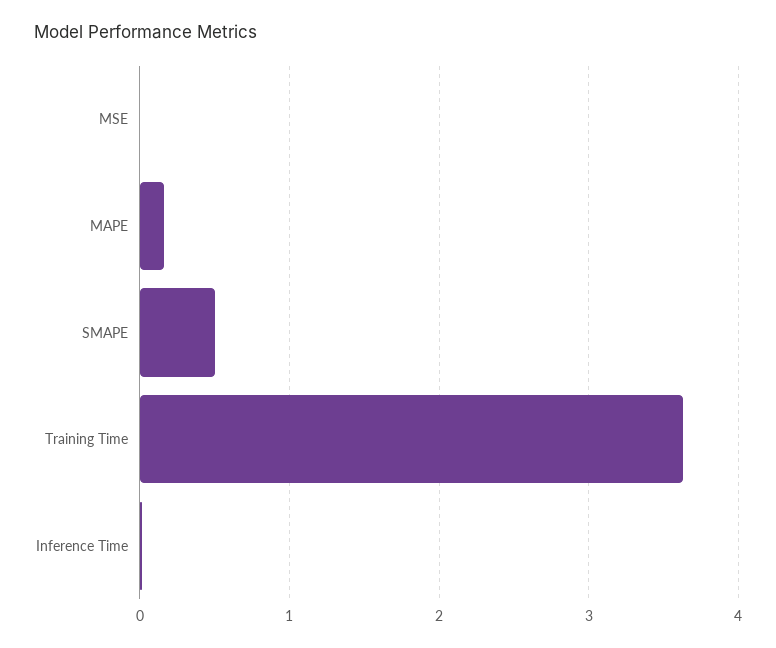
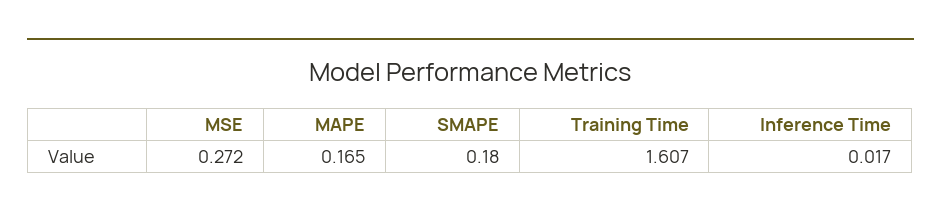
  {
-   "MSE": 0,
+   "MSE": 0.272,
    "MAPE": 0.165,
-   "SMAPE": 0.5,
+   "SMAPE": 0.18,
-   "Training Time": 3.6,
+   "Training Time": 1.607,
    "Inference Time": 0.017
  }

